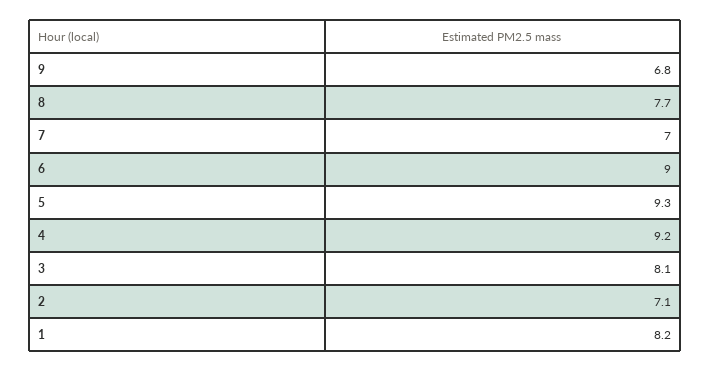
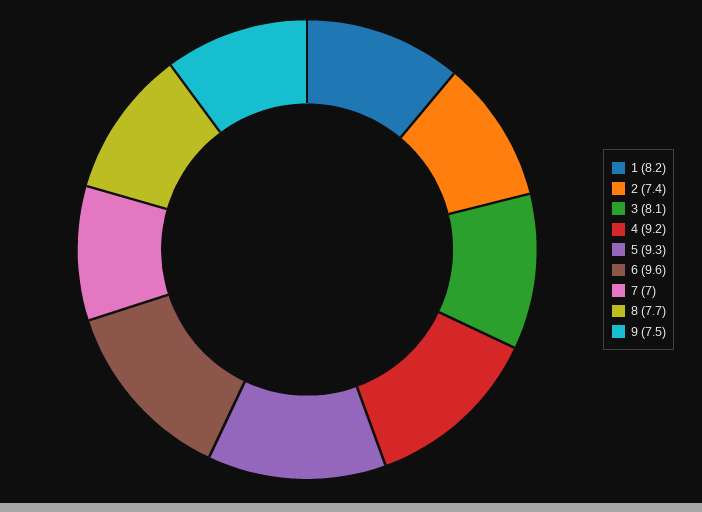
  {
-   "9": 6.8,
+   "9": 7.5,
    "8": 7.7,
    "7": 7,
-   "6": 9,
+   "6": 9.6,
    "5": 9.3,
    "4": 9.2,
    "3": 8.1,
-   "2": 7.1,
+   "2": 7.4,
    "1": 8.2
  }

